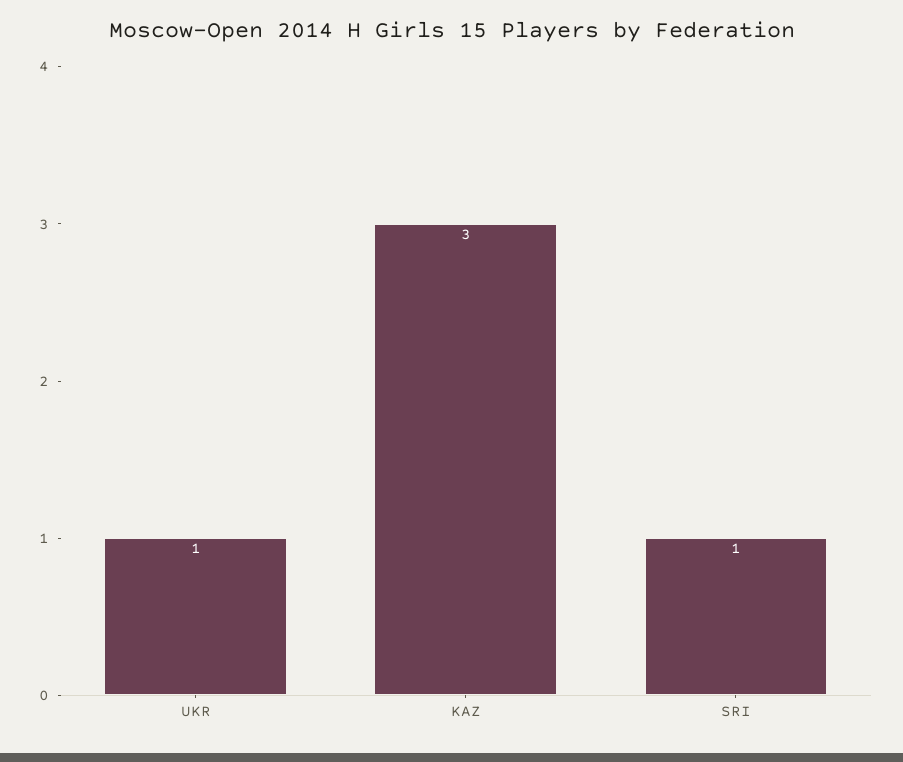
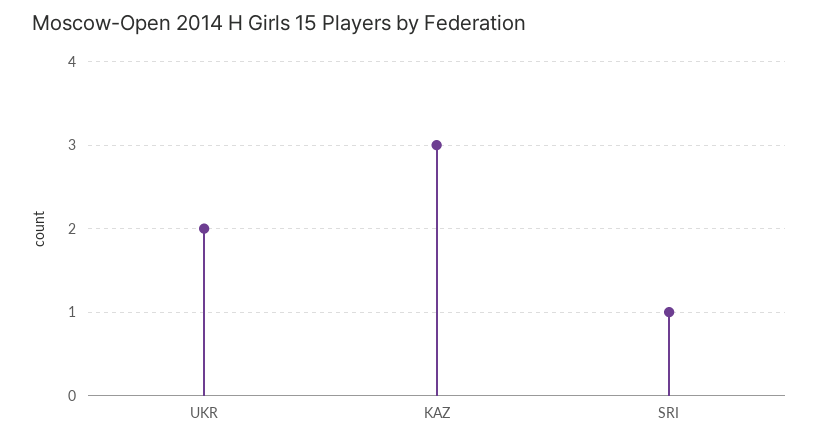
  {
-   "UKR": 1,
+   "UKR": 2,
    "KAZ": 3,
    "SRI": 1
  }

